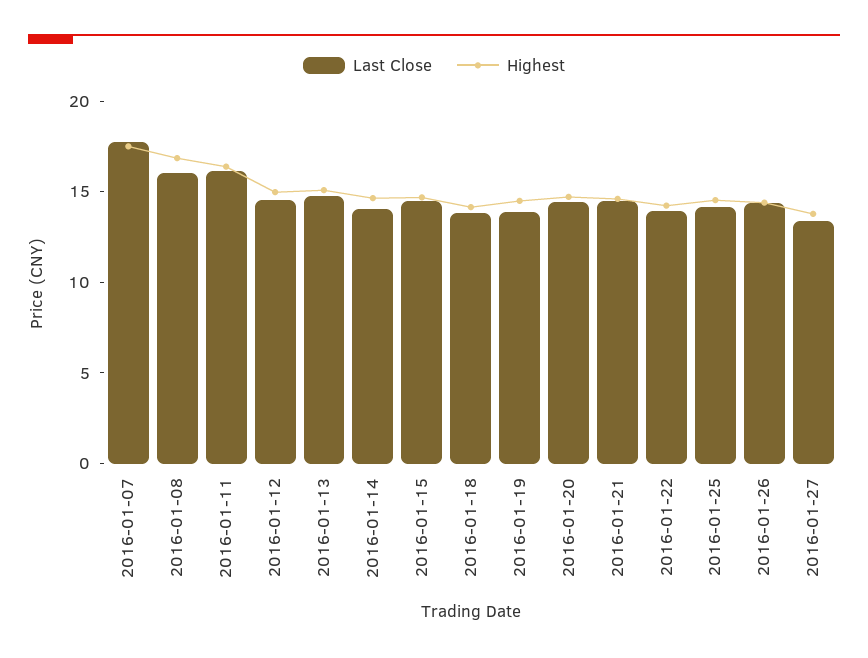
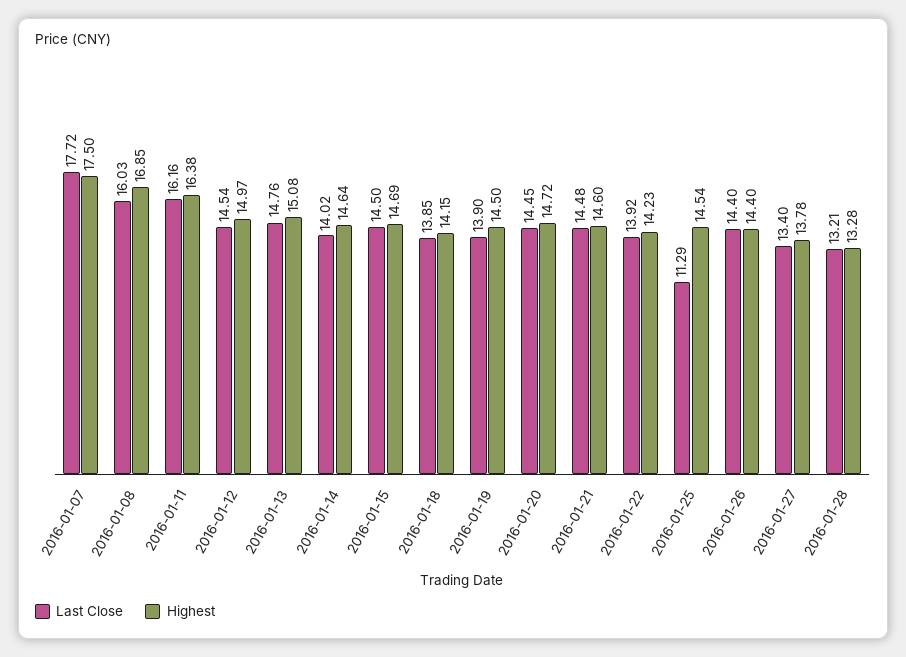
  {
    "Last Close": {
      "2016-01-07": 17.72,
      "2016-01-08": 16.03,
      "2016-01-11": 16.16,
      "2016-01-12": 14.54,
      "2016-01-13": 14.76,
      "2016-01-14": 14.02,
      "2016-01-15": 14.5,
      "2016-01-18": 13.85,
      "2016-01-19": 13.9,
      "2016-01-20": 14.45,
      "2016-01-21": 14.48,
      "2016-01-22": 13.92,
-     "2016-01-25": 14,
+     "2016-01-25": 11.29,
      "2016-01-26": 14.4,
-     "2016-01-27": 13.4
+     "2016-01-27": 13.4,
+     "2016-01-28": 13.21
    },
    "Highest": {
      "2016-01-07": 17.5,
      "2016-01-08": 16.85,
      "2016-01-11": 16.38,
      "2016-01-12": 14.97,
      "2016-01-13": 15.08,
      "2016-01-14": 14.64,
      "2016-01-15": 14.69,
      "2016-01-18": 14.15,
      "2016-01-19": 14.5,
      "2016-01-20": 14.72,
      "2016-01-21": 14.6,
      "2016-01-22": 14.23,
      "2016-01-25": 14.54,
      "2016-01-26": 14.4,
-     "2016-01-27": 13.78
+     "2016-01-27": 13.78,
+     "2016-01-28": 13.28
    }
  }

